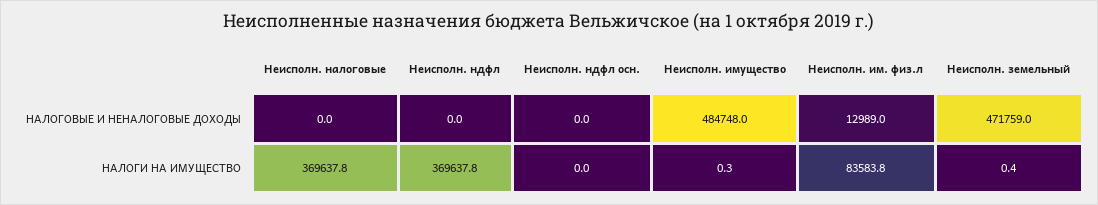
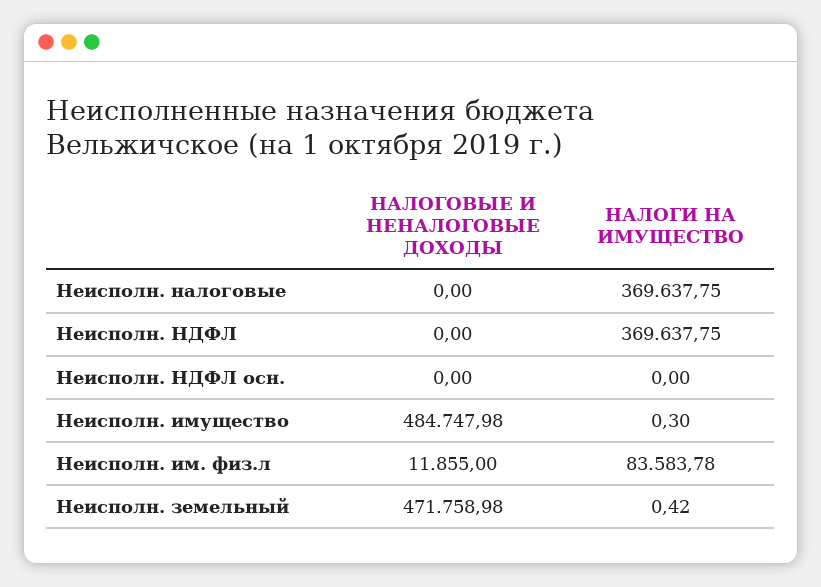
  {
    "Неисполн. налоговые": {
      "НАЛОГОВЫЕ И НЕНАЛОГОВЫЕ ДОХОДЫ": 0,
      "НАЛОГИ НА ИМУЩЕСТВО": 369637.75
    },
    "Неисполн. ндфл": {
      "НАЛОГОВЫЕ И НЕНАЛОГОВЫЕ ДОХОДЫ": 0,
      "НАЛОГИ НА ИМУЩЕСТВО": 369637.75
    },
    "Неисполн. ндфл осн.": {
      "НАЛОГОВЫЕ И НЕНАЛОГОВЫЕ ДОХОДЫ": 0,
      "НАЛОГИ НА ИМУЩЕСТВО": 0
    },
    "Неисполн. имущество": {
      "НАЛОГОВЫЕ И НЕНАЛОГОВЫЕ ДОХОДЫ": 484747.98,
      "НАЛОГИ НА ИМУЩЕСТВО": 0.3
    },
    "Неисполн. им. физ.л": {
-     "НАЛОГОВЫЕ И НЕНАЛОГОВЫЕ ДОХОДЫ": 12989,
+     "НАЛОГОВЫЕ И НЕНАЛОГОВЫЕ ДОХОДЫ": 11855,
      "НАЛОГИ НА ИМУЩЕСТВО": 83583.78
    },
    "Неисполн. земельный": {
      "НАЛОГОВЫЕ И НЕНАЛОГОВЫЕ ДОХОДЫ": 471758.98,
      "НАЛОГИ НА ИМУЩЕСТВО": 0.42
    }
  }

